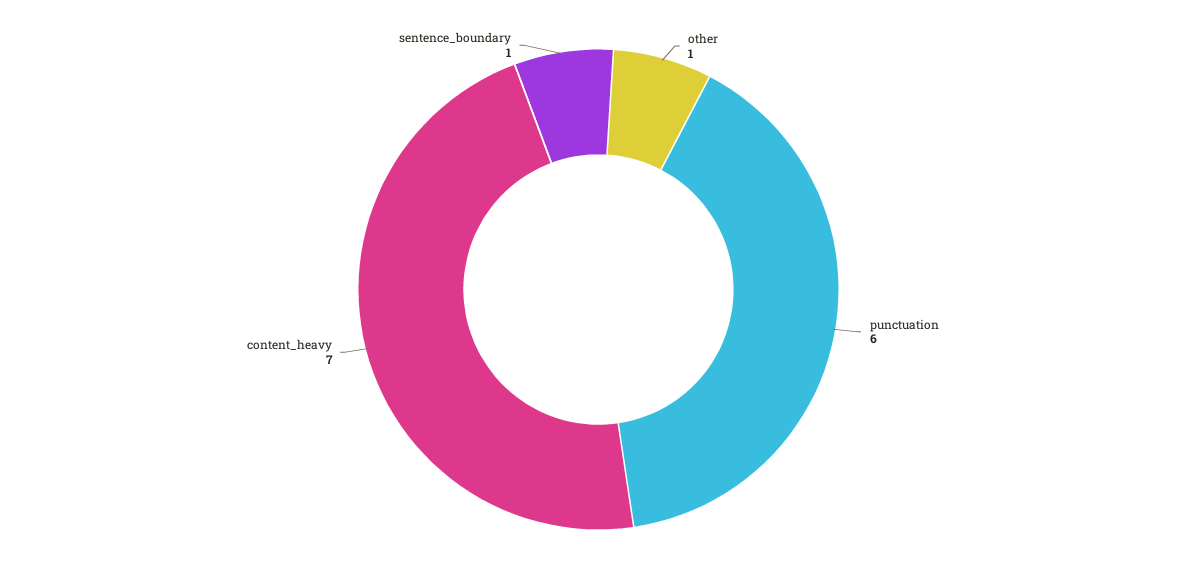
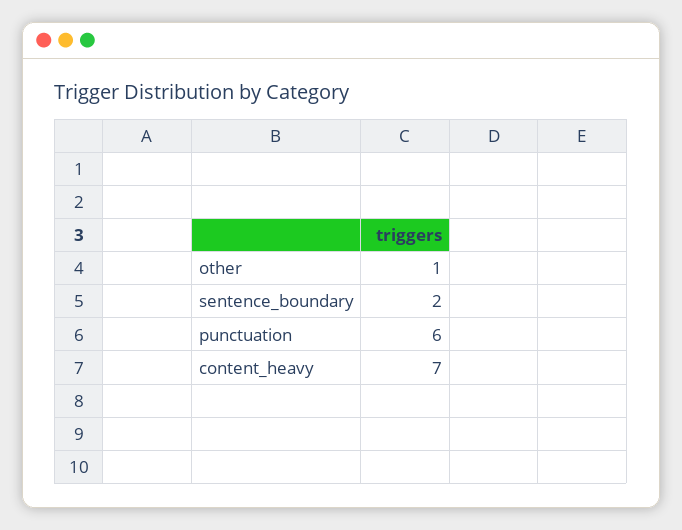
  {
    "other": 1,
    "punctuation": 6,
    "content_heavy": 7,
-   "sentence_boundary": 1
+   "sentence_boundary": 2
  }

